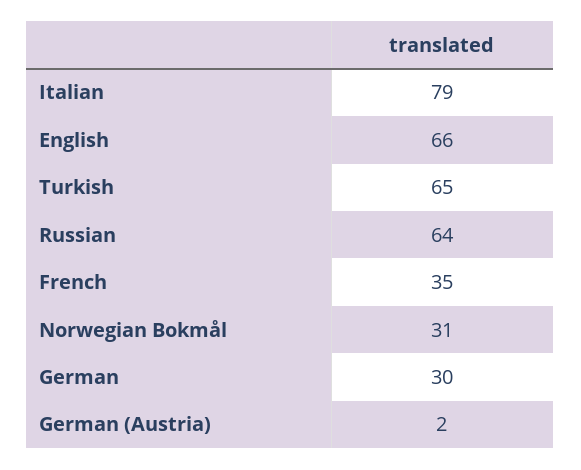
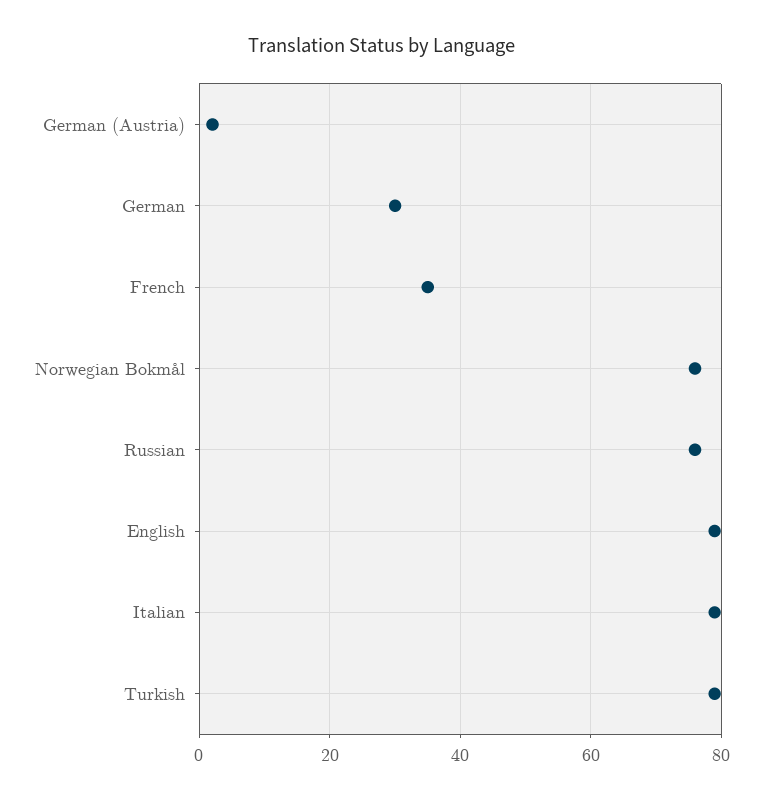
  {
    "Italian": 79,
-   "English": 66,
+   "English": 80,
-   "Turkish": 65,
+   "Turkish": 80,
-   "Russian": 64,
+   "Russian": 75,
    "French": 35,
-   "Norwegian Bokmål": 31,
+   "Norwegian Bokmål": 75,
    "German": 30,
    "German (Austria)": 2
  }

